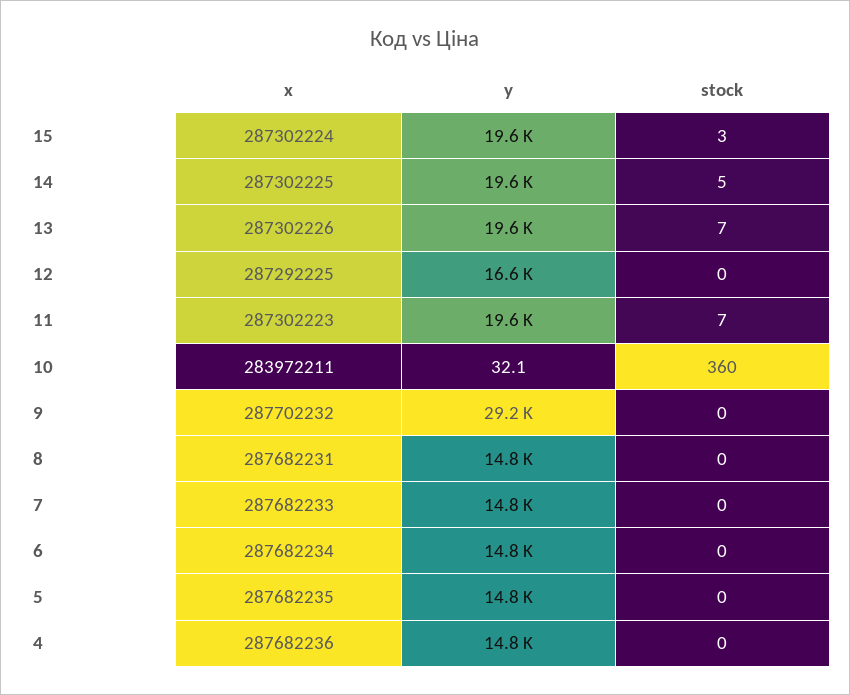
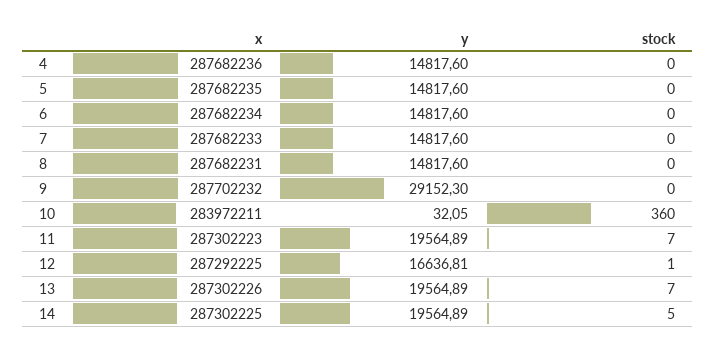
  {
    "x": {
-     "15": 287302224,
      "14": 287302225,
      "13": 287302226,
      "12": 287292225,
      "11": 287302223,
      "10": 283972211,
      "9": 287702232,
      "8": 287682231,
      "7": 287682233,
      "6": 287682234,
      "5": 287682235,
      "4": 287682236
    },
    "y": {
-     "15": 19600,
      "14": 19564.89,
      "13": 19564.89,
      "12": 16636.81,
      "11": 19564.89,
      "10": 32.05,
      "9": 29152.3,
      "8": 14817.6,
      "7": 14817.6,
      "6": 14817.6,
      "5": 14817.6,
      "4": 14817.6
    },
    "stock": {
-     "15": 3,
      "14": 5,
      "13": 7,
-     "12": 0,
+     "12": 1,
      "11": 7,
      "10": 360,
      "9": 0,
      "8": 0,
      "7": 0,
      "6": 0,
      "5": 0,
      "4": 0
    }
  }

